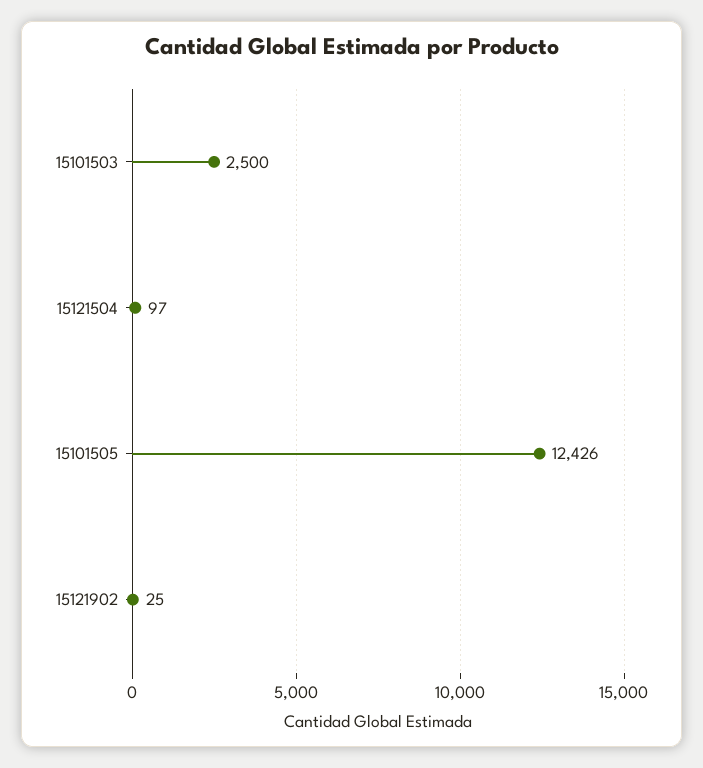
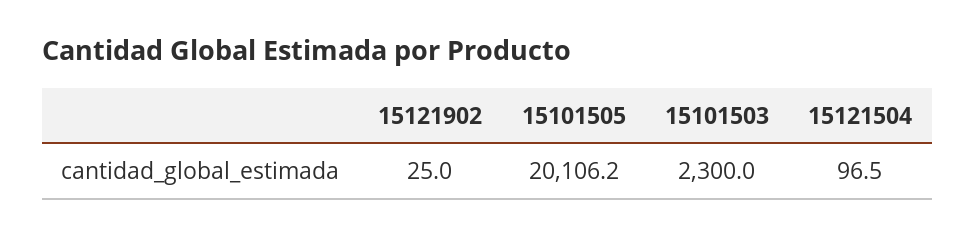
  {
-   "15101503": 2500,
+   "15101503": 2300,
    "15121504": 96.5,
-   "15101505": 12426,
+   "15101505": 20106.2,
    "15121902": 25
  }

